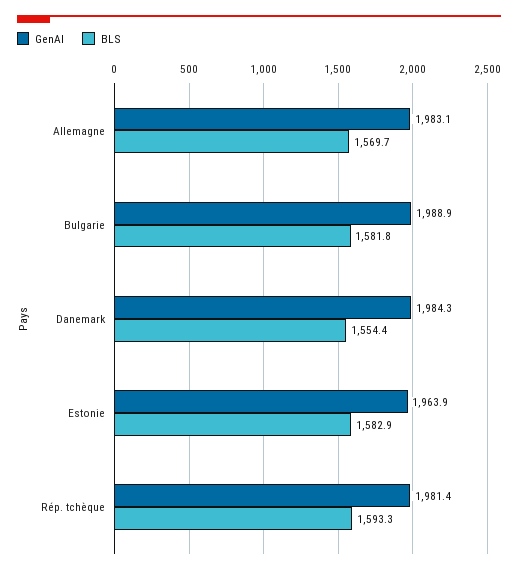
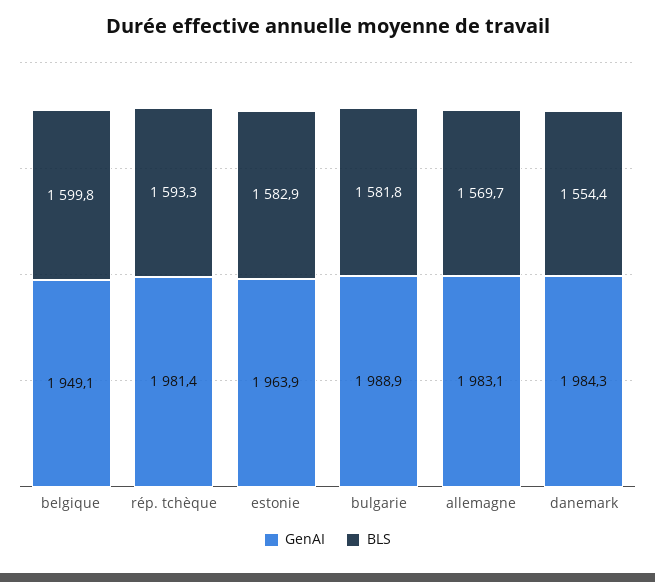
  {
    "GenAI": {
      "Allemagne": 1983.1,
      "Bulgarie": 1988.9,
      "Danemark": 1984.3,
      "Estonie": 1963.9,
-     "Rép. tchèque": 1981.4
+     "Rép. tchèque": 1981.4,
+     "belgique": 1949.1
    },
    "BLS": {
      "Allemagne": 1569.7,
      "Bulgarie": 1581.8,
      "Danemark": 1554.4,
      "Estonie": 1582.9,
-     "Rép. tchèque": 1593.3
+     "Rép. tchèque": 1593.3,
+     "belgique": 1599.8
    }
  }

